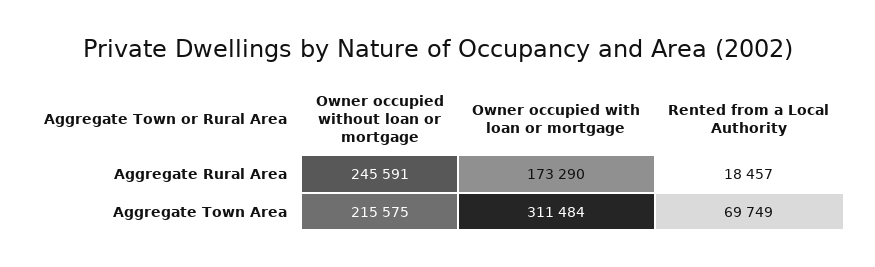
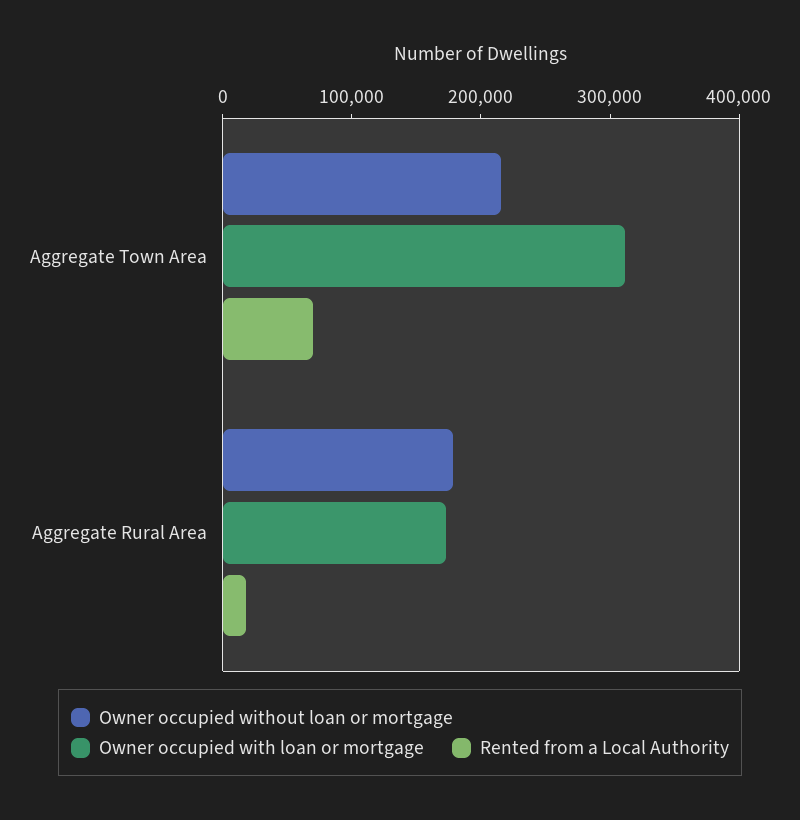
  {
    "Owner occupied without loan or mortgage": {
-     "Aggregate Rural Area": 245591,
+     "Aggregate Rural Area": 180000,
      "Aggregate Town Area": 215575
    },
    "Owner occupied with loan or mortgage": {
      "Aggregate Rural Area": 173290,
      "Aggregate Town Area": 311484
    },
    "Rented from a Local Authority": {
      "Aggregate Rural Area": 18457,
      "Aggregate Town Area": 69749
    }
  }

